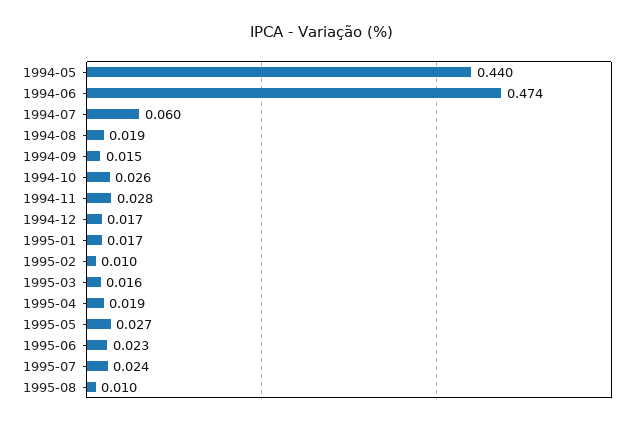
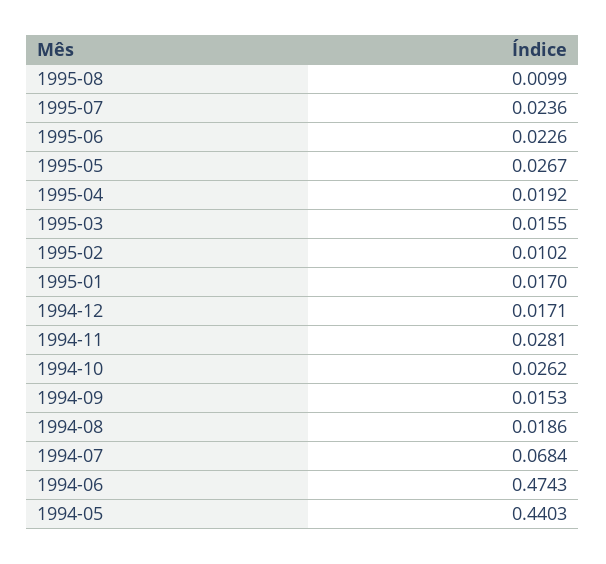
  {
    "1994-05": 0.4403,
    "1994-06": 0.4743,
-   "1994-07": 0.06,
+   "1994-07": 0.0684,
    "1994-08": 0.0186,
    "1994-09": 0.0153,
    "1994-10": 0.0262,
    "1994-11": 0.0281,
    "1994-12": 0.0171,
    "1995-01": 0.017,
    "1995-02": 0.0102,
    "1995-03": 0.0155,
    "1995-04": 0.0192,
    "1995-05": 0.0267,
    "1995-06": 0.0226,
    "1995-07": 0.0236,
    "1995-08": 0.0099
  }

